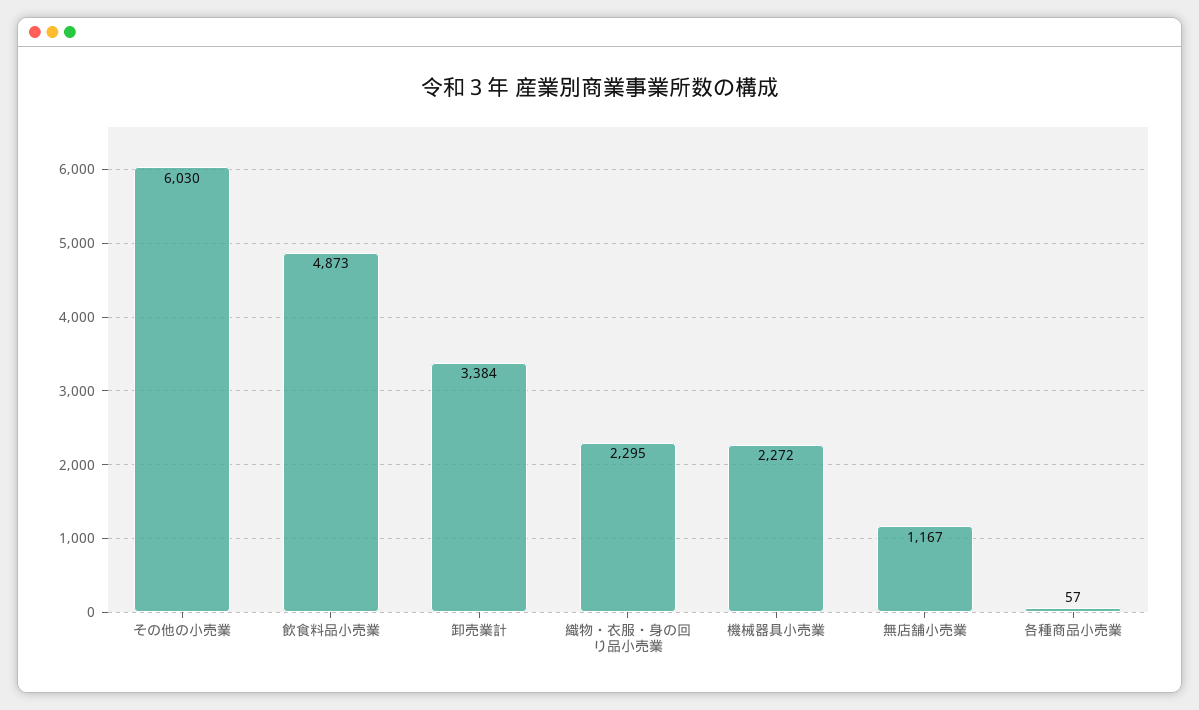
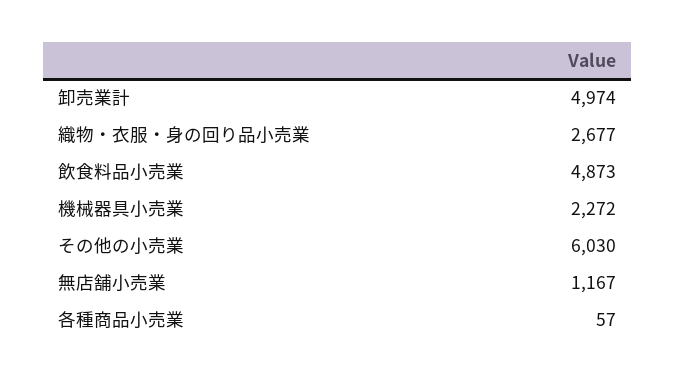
  {
    "その他の小売業": 6030,
    "飲食料品小売業": 4873,
-   "卸売業計": 3384,
+   "卸売業計": 4974,
-   "織物・衣服・身の回り品小売業": 2295,
+   "織物・衣服・身の回り品小売業": 2677,
    "機械器具小売業": 2272,
    "無店舗小売業": 1167,
    "各種商品小売業": 57
  }

